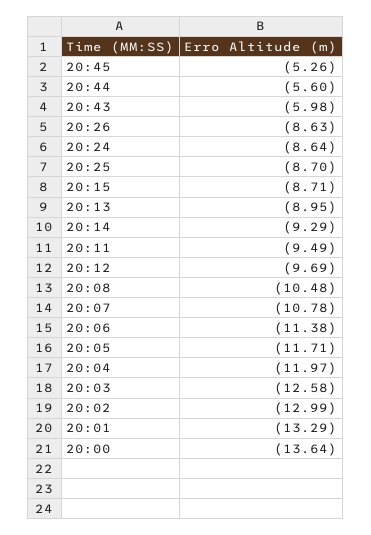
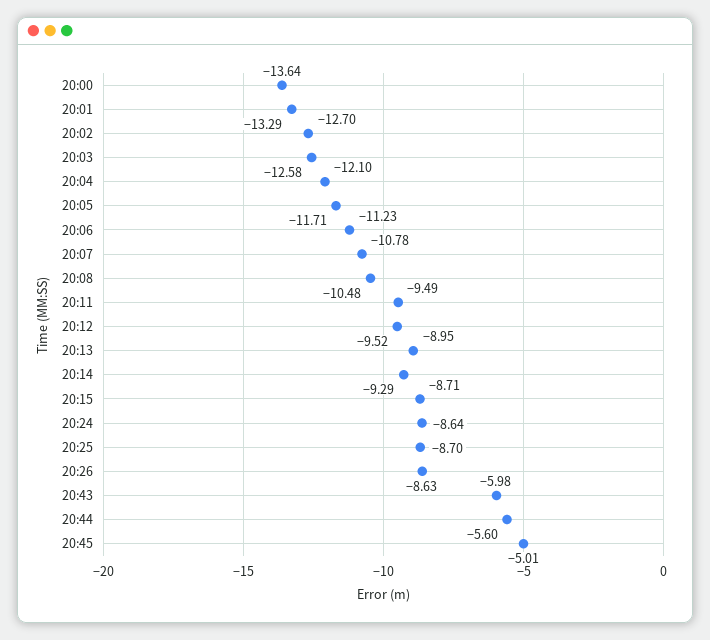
  {
-   "20:45": -5.26,
+   "20:45": -5.01,
    "20:44": -5.6,
    "20:43": -5.98,
    "20:26": -8.63,
    "20:24": -8.64,
    "20:25": -8.7,
    "20:15": -8.71,
    "20:13": -8.95,
    "20:14": -9.29,
    "20:11": -9.49,
-   "20:12": -9.69,
+   "20:12": -9.52,
    "20:08": -10.48,
    "20:07": -10.78,
-   "20:06": -11.38,
+   "20:06": -11.23,
    "20:05": -11.71,
-   "20:04": -11.97,
+   "20:04": -12.1,
    "20:03": -12.58,
-   "20:02": -12.99,
+   "20:02": -12.7,
    "20:01": -13.29,
    "20:00": -13.64
  }

